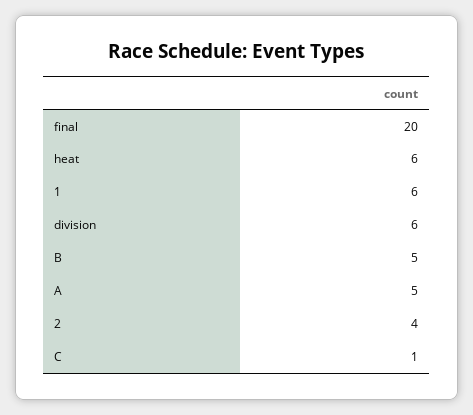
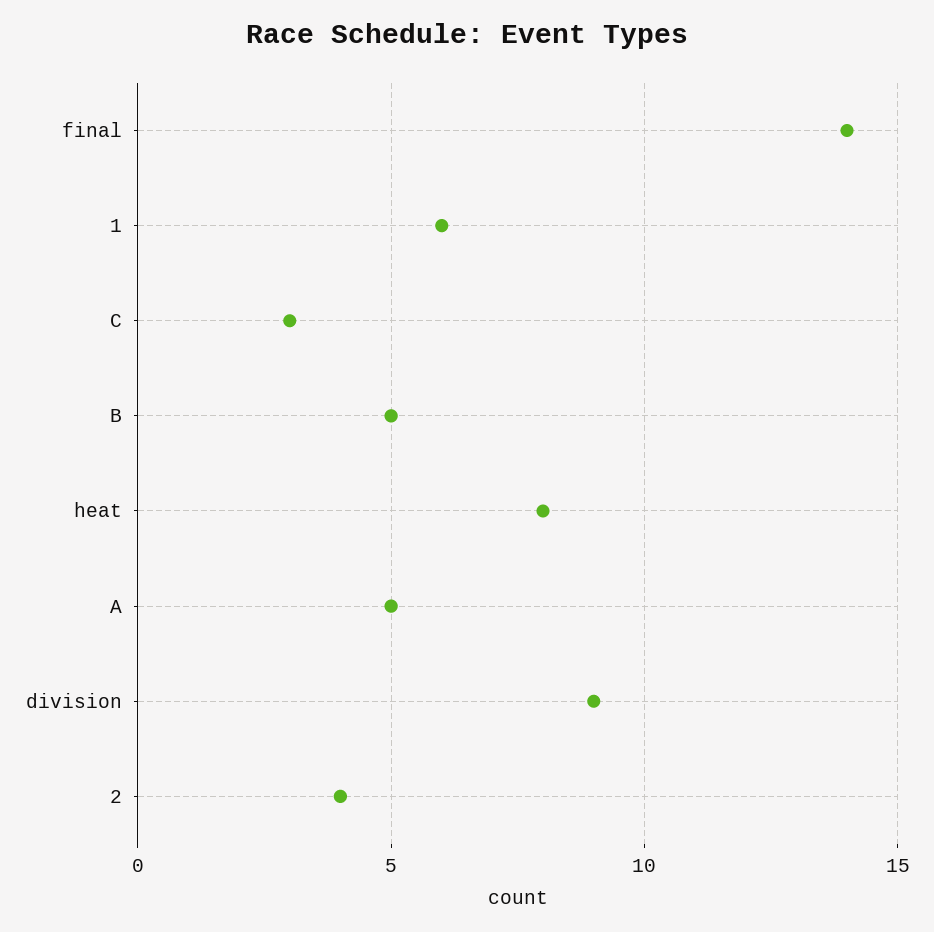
  {
-   "final": 20,
+   "final": 14,
-   "heat": 6,
+   "heat": 8,
    "1": 6,
-   "division": 6,
+   "division": 9,
    "B": 5,
    "A": 5,
    "2": 4,
-   "C": 1
+   "C": 3
  }

